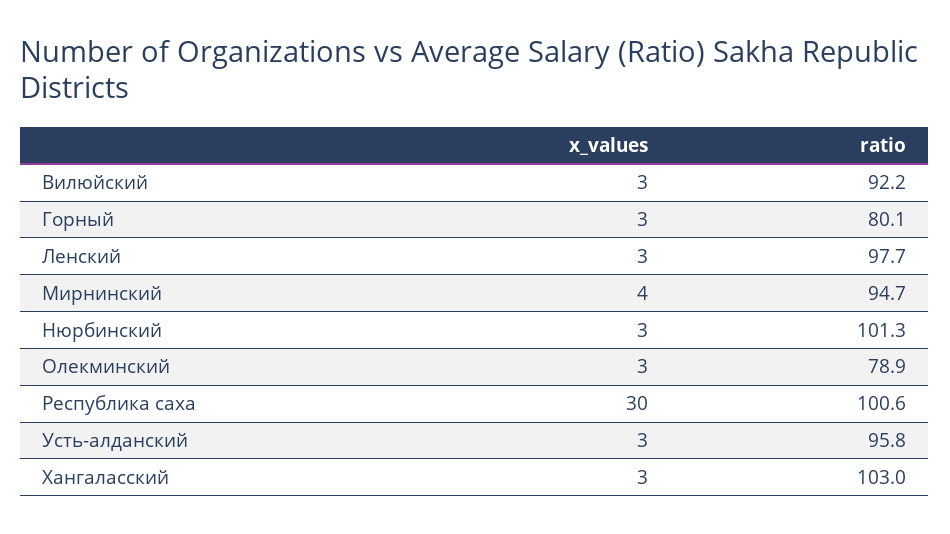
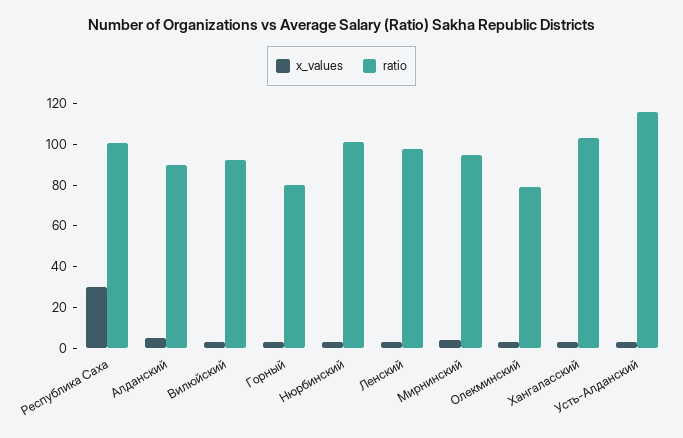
  {
    "x_values": {
      "Вилюйский": 3,
      "Горный": 3,
      "Ленский": 3,
      "Мирнинский": 4,
      "Нюрбинский": 3,
      "Олекминский": 3,
      "Республика саха": 30,
      "Усть-алданский": 3,
-     "Хангаласский": 3
+     "Хангаласский": 3,
+     "Алданский": 5
    },
    "ratio": {
      "Вилюйский": 92.2,
      "Горный": 80.1,
      "Ленский": 97.7,
      "Мирнинский": 94.7,
      "Нюрбинский": 101.3,
      "Олекминский": 78.9,
      "Республика саха": 100.6,
-     "Усть-алданский": 95.8,
+     "Усть-алданский": 115,
-     "Хангаласский": 103
+     "Хангаласский": 103,
+     "Алданский": 90
    }
  }

